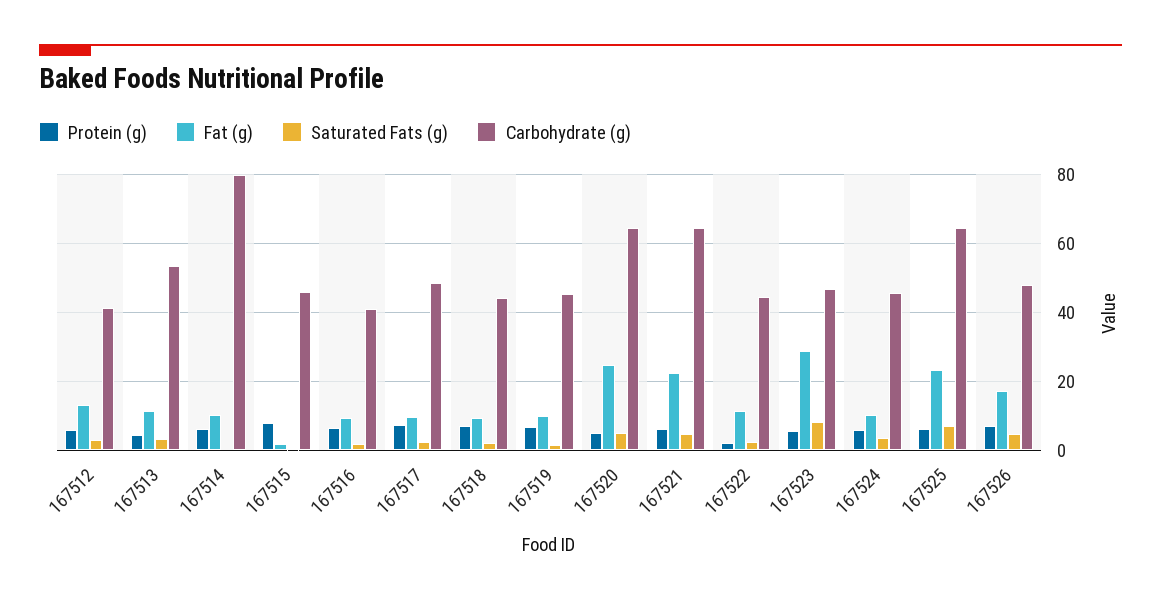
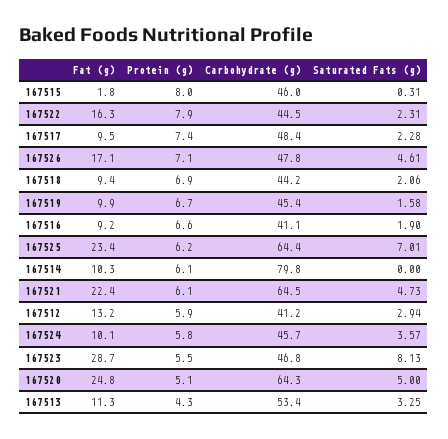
  {
    "Protein (g)": {
      "167512": 5.9,
      "167513": 4.3,
      "167514": 6.1,
      "167515": 8,
      "167516": 6.6,
      "167517": 7.4,
      "167518": 6.9,
      "167519": 6.7,
      "167520": 5.1,
      "167521": 6.1,
-     "167522": 2,
+     "167522": 7.9,
      "167523": 5.5,
      "167524": 5.8,
      "167525": 6.2,
      "167526": 7.1
    },
    "Fat (g)": {
      "167512": 13.2,
      "167513": 11.3,
      "167514": 10.3,
      "167515": 1.8,
      "167516": 9.2,
      "167517": 9.5,
      "167518": 9.4,
      "167519": 9.9,
      "167520": 24.8,
      "167521": 22.4,
-     "167522": 12,
+     "167522": 16.3,
      "167523": 28.7,
      "167524": 10.1,
      "167525": 23.4,
      "167526": 17.1
    },
    "Saturated Fats (g)": {
      "167512": 2.94,
      "167513": 3.25,
      "167514": 0,
      "167515": 0.31,
      "167516": 1.9,
      "167517": 2.28,
      "167518": 2.06,
      "167519": 1.58,
      "167520": 5,
      "167521": 4.73,
      "167522": 2.31,
      "167523": 8.13,
      "167524": 3.57,
      "167525": 7.01,
      "167526": 4.61
    },
    "Carbohydrate (g)": {
      "167512": 41.2,
      "167513": 53.4,
      "167514": 79.8,
      "167515": 46,
      "167516": 41.1,
      "167517": 48.4,
      "167518": 44.2,
      "167519": 45.4,
      "167520": 64.3,
      "167521": 64.5,
      "167522": 44.5,
      "167523": 46.8,
      "167524": 45.7,
      "167525": 64.4,
      "167526": 47.8
    }
  }

